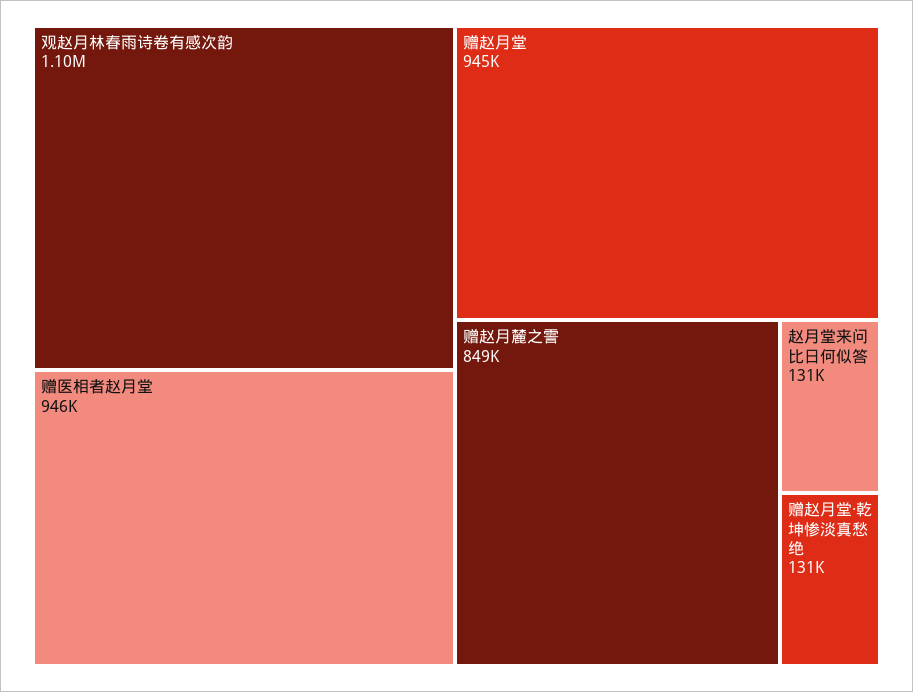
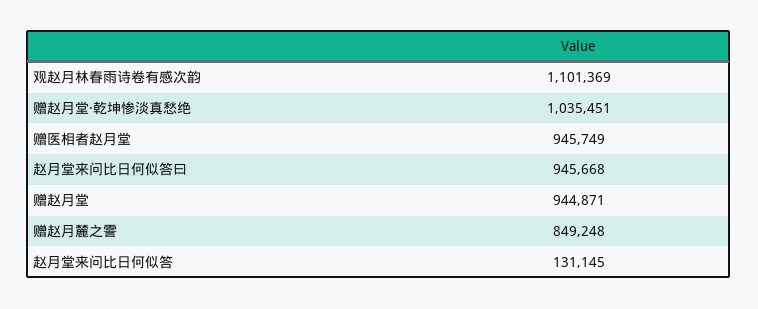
  {
    "观赵月林春雨诗卷有感次韵": 1101369,
    "赠医相者赵月堂": 945749,
    "赠赵月堂": 944871,
    "赠赵月麓之霅": 849248,
    "赵月堂来问比日何似答": 131145,
-   "赠赵月堂·乾坤惨淡真愁绝": 131000
+   "赠赵月堂·乾坤惨淡真愁绝": 1035451,
+   "赵月堂来问比日何似答曰": 945668
  }

